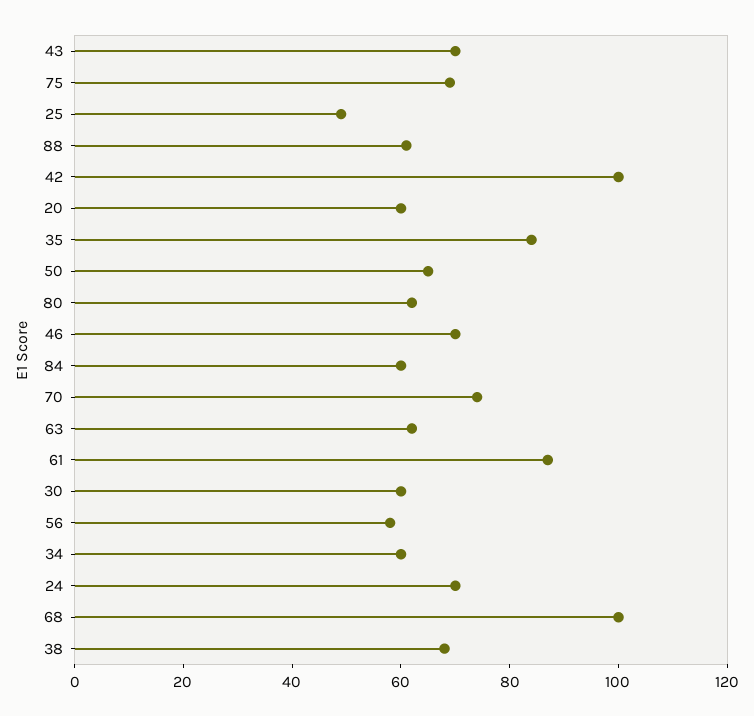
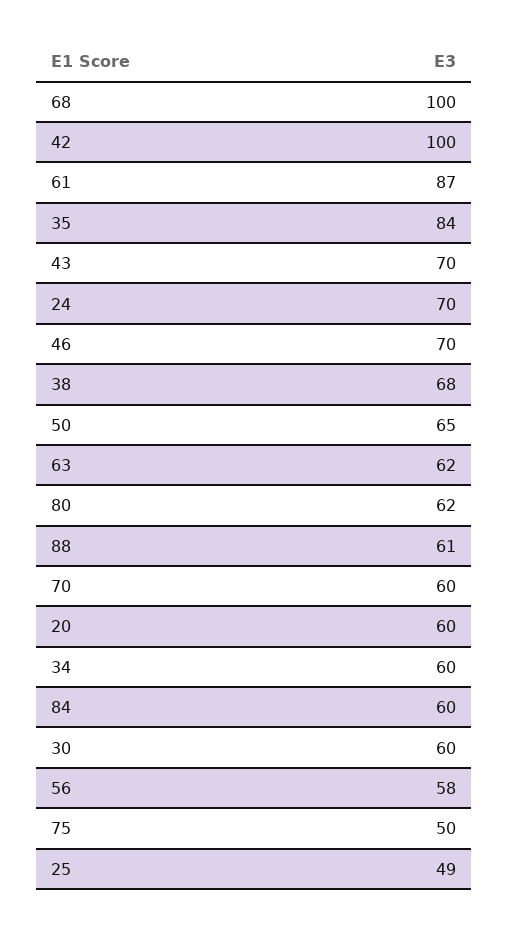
  {
    "43": 70,
-   "75": 70,
+   "75": 50,
    "25": 49,
    "88": 61,
    "42": 100,
    "20": 60,
    "35": 84,
    "50": 65,
    "80": 62,
    "46": 70,
    "84": 60,
-   "70": 75,
+   "70": 60,
    "63": 62,
    "61": 87,
    "30": 60,
    "56": 58,
    "34": 60,
    "24": 70,
    "68": 100,
    "38": 68
  }

